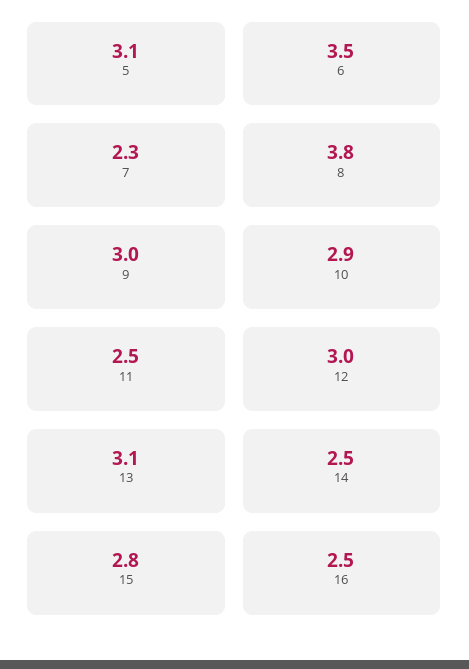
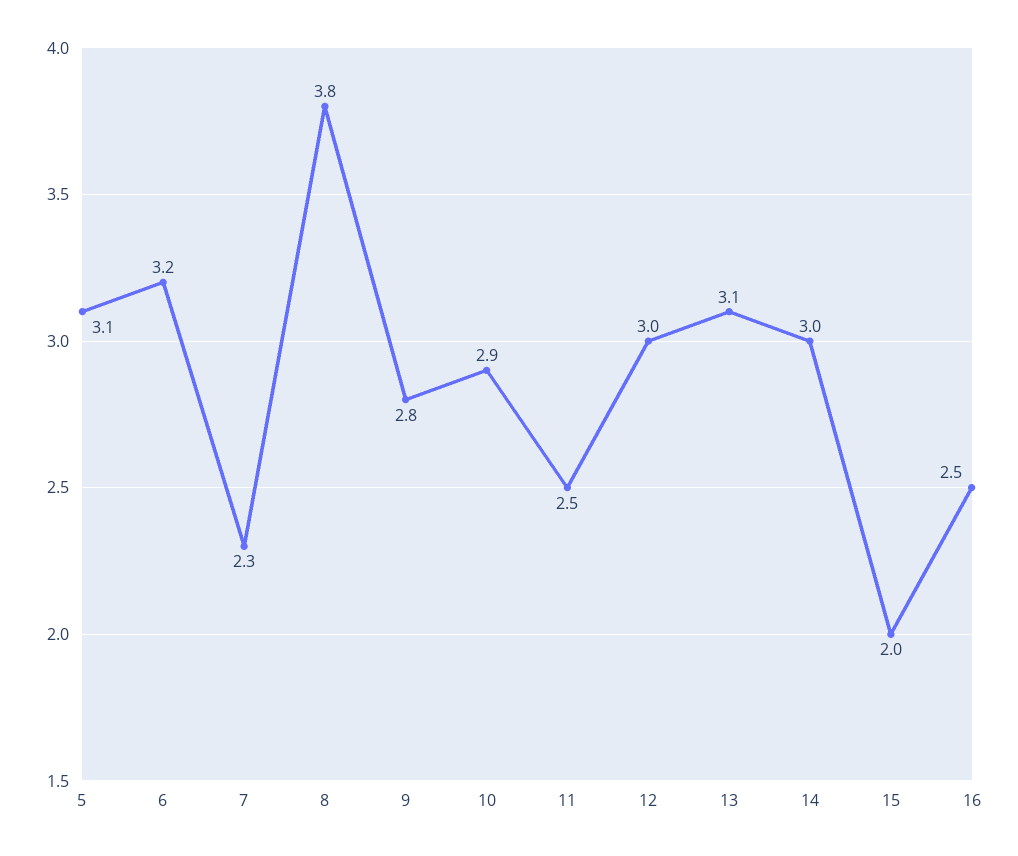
  {
    "5": 3.1,
-   "6": 3.5,
+   "6": 3.2,
    "7": 2.3,
    "8": 3.8,
-   "9": 3,
+   "9": 2.8,
    "10": 2.9,
    "11": 2.5,
    "12": 3,
    "13": 3.1,
-   "14": 2.5,
+   "14": 3,
-   "15": 2.8,
+   "15": 2,
    "16": 2.5
  }

